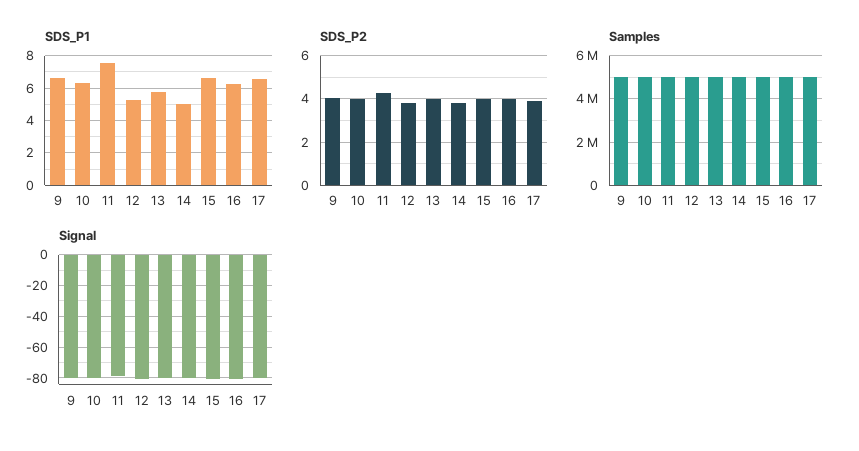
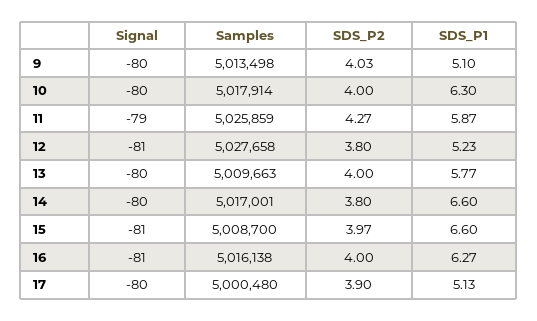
  {
    "SDS_P1": {
-     "9": 6.5,
+     "9": 5.1,
      "10": 6.3,
-     "11": 7.5,
+     "11": 5.87,
      "12": 5.23,
      "13": 5.77,
-     "14": 5,
+     "14": 6.6,
      "15": 6.6,
      "16": 6.27,
-     "17": 6.5
+     "17": 5.13
    },
    "SDS_P2": {
      "9": 4.03,
      "10": 4,
      "11": 4.27,
      "12": 3.8,
      "13": 4,
      "14": 3.8,
      "15": 3.97,
      "16": 4,
      "17": 3.9
    },
    "Samples": {
      "9": 5013498,
      "10": 5017914,
      "11": 5025859,
      "12": 5027658,
      "13": 5009663,
      "14": 5017001,
      "15": 5008700,
      "16": 5016138,
      "17": 5000480
    },
    "Signal": {
      "9": -80,
      "10": -80,
      "11": -79,
      "12": -81,
      "13": -80,
      "14": -80,
      "15": -81,
      "16": -81,
      "17": -80
    }
  }

